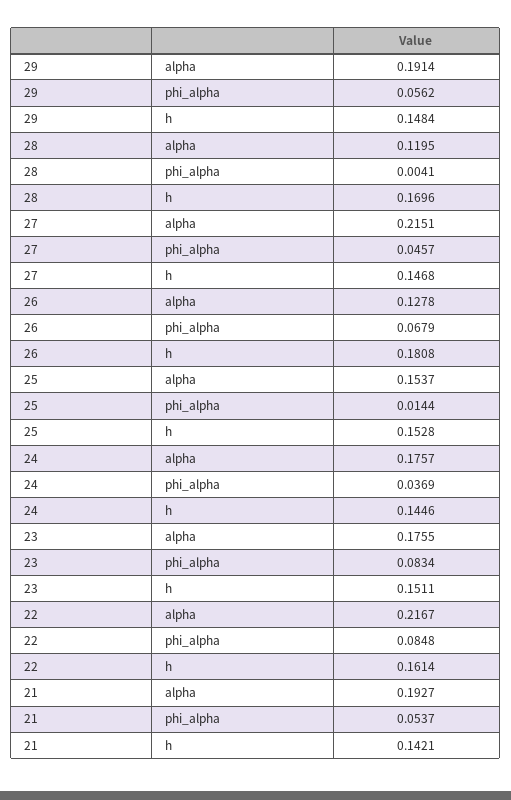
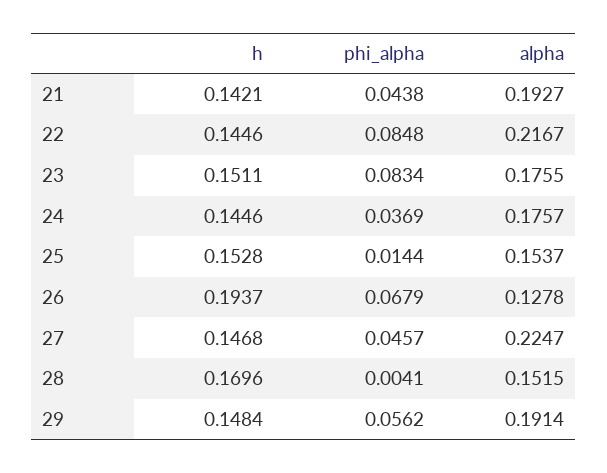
  {
    "29": {
      "alpha": 0.1914,
      "phi_alpha": 0.0562,
      "h": 0.1484
    },
    "28": {
-     "alpha": 0.1195,
+     "alpha": 0.1515,
      "phi_alpha": 0.0041,
      "h": 0.1696
    },
    "27": {
-     "alpha": 0.2151,
+     "alpha": 0.2247,
      "phi_alpha": 0.0457,
      "h": 0.1468
    },
    "26": {
      "alpha": 0.1278,
      "phi_alpha": 0.0679,
-     "h": 0.1808
+     "h": 0.1937
    },
    "25": {
      "alpha": 0.1537,
      "phi_alpha": 0.0144,
      "h": 0.1528
    },
    "24": {
      "alpha": 0.1757,
      "phi_alpha": 0.0369,
      "h": 0.1446
    },
    "23": {
      "alpha": 0.1755,
      "phi_alpha": 0.0834,
      "h": 0.1511
    },
    "22": {
      "alpha": 0.2167,
      "phi_alpha": 0.0848,
-     "h": 0.1614
+     "h": 0.1446
    },
    "21": {
      "alpha": 0.1927,
-     "phi_alpha": 0.0537,
+     "phi_alpha": 0.0438,
      "h": 0.1421
    }
  }

